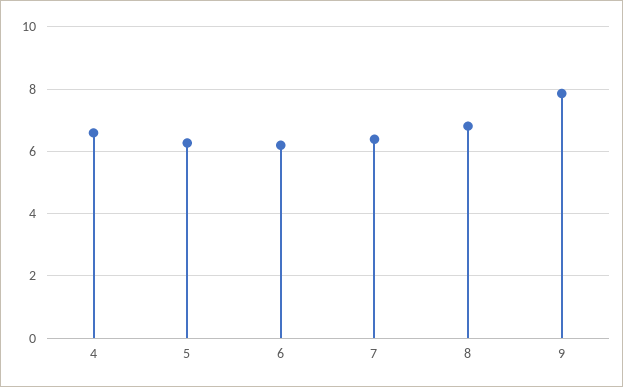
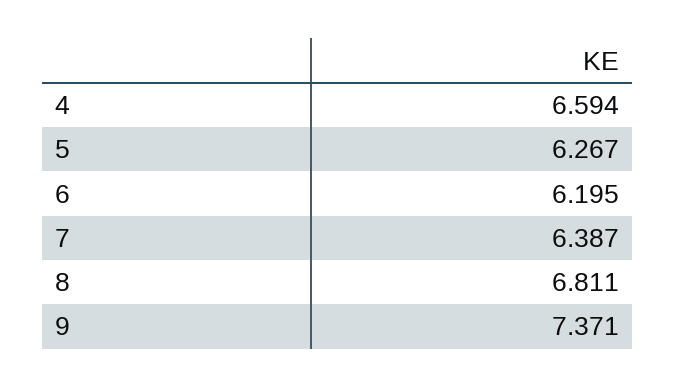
  {
    "4": 6.594,
    "5": 6.267,
    "6": 6.195,
    "7": 6.387,
    "8": 6.811,
-   "9": 7.8
+   "9": 7.371
  }

